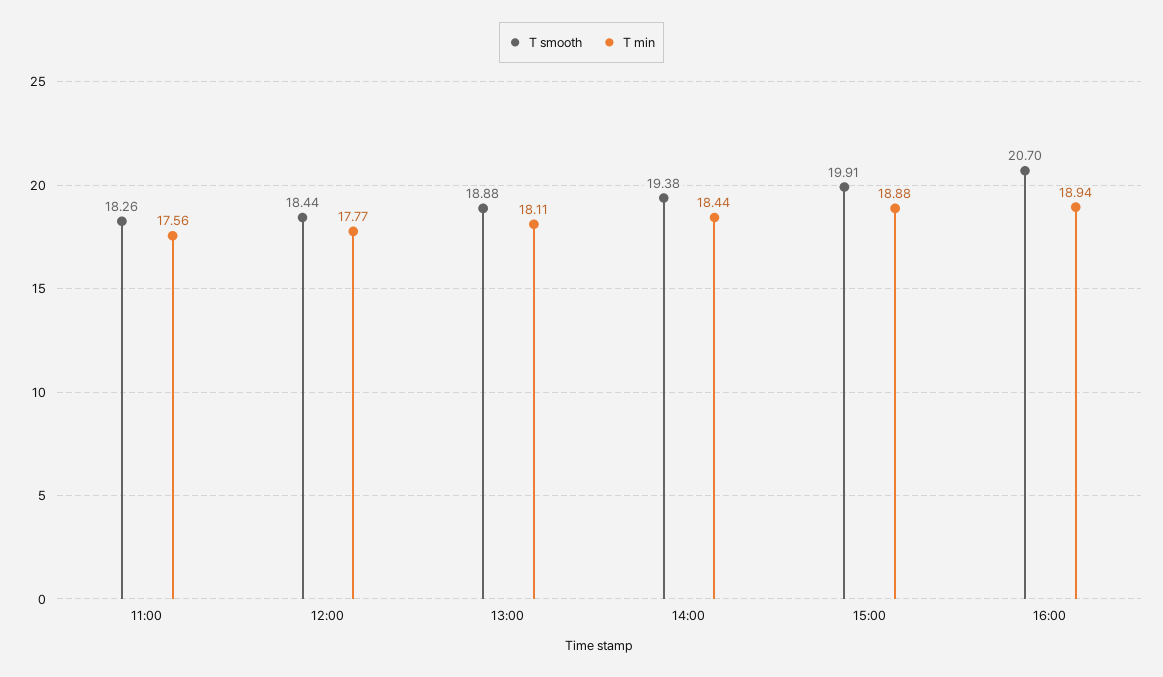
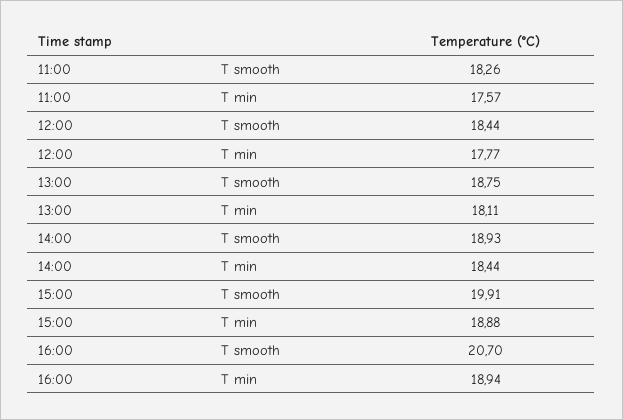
  {
    "T smooth": {
      "11:00": 18.26,
      "12:00": 18.44,
-     "13:00": 18.88,
+     "13:00": 18.75,
-     "14:00": 19.38,
+     "14:00": 18.93,
      "15:00": 19.91,
      "16:00": 20.7
    },
    "T min": {
-     "11:00": 17.56,
+     "11:00": 17.57,
      "12:00": 17.77,
      "13:00": 18.11,
      "14:00": 18.44,
      "15:00": 18.88,
      "16:00": 18.94
    }
  }

